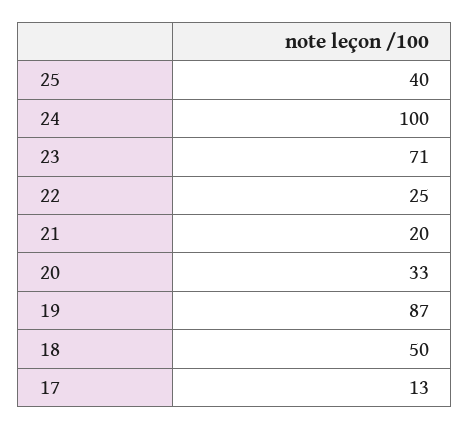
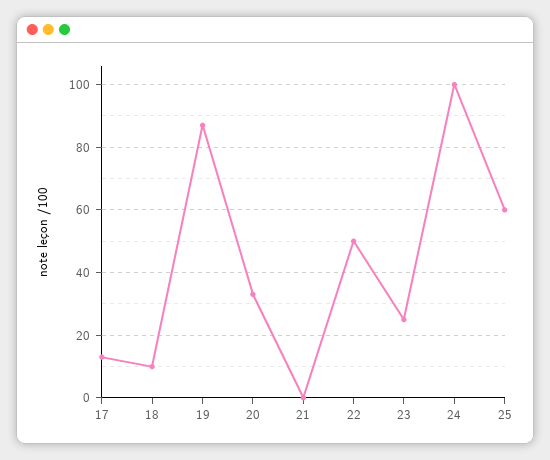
  {
-   "25": 40,
+   "25": 60,
    "24": 100,
-   "23": 71,
+   "23": 25,
-   "22": 25,
+   "22": 50,
-   "21": 20,
+   "21": 0,
    "20": 33,
    "19": 87,
-   "18": 50,
+   "18": 10,
    "17": 13
  }

